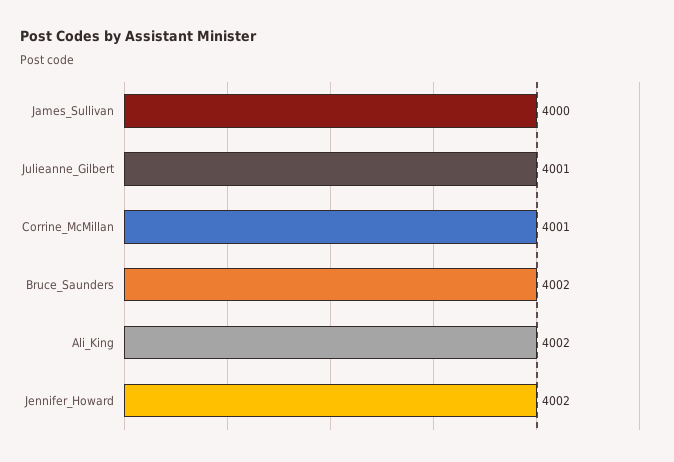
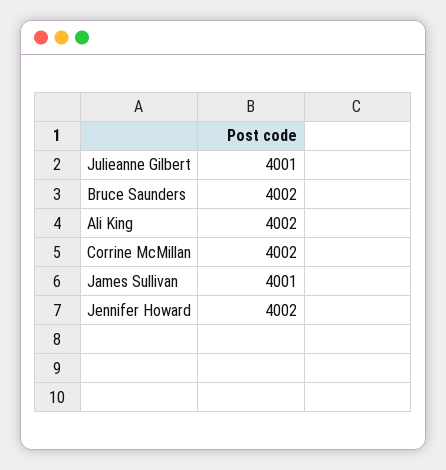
  {
-   "James_Sullivan": 4000,
+   "James_Sullivan": 4001,
    "Julieanne_Gilbert": 4001,
-   "Corrine_McMillan": 4001,
+   "Corrine_McMillan": 4002,
    "Bruce_Saunders": 4002,
    "Ali_King": 4002,
    "Jennifer_Howard": 4002
  }

